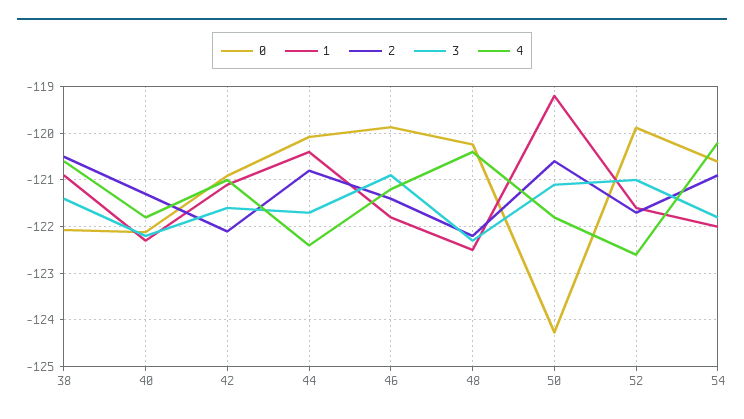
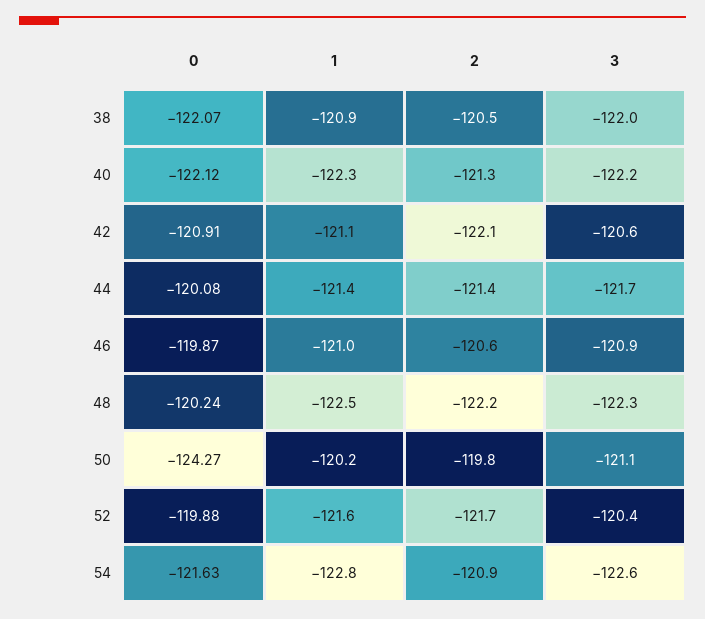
  {
    "0": {
      "38": -122.07,
      "40": -122.12,
      "42": -120.91,
      "44": -120.08,
      "46": -119.87,
      "48": -120.24,
      "50": -124.27,
      "52": -119.88,
-     "54": -120.6
+     "54": -121.63
    },
    "1": {
      "38": -120.9,
      "40": -122.3,
      "42": -121.1,
-     "44": -120.4,
+     "44": -121.4,
-     "46": -121.8,
+     "46": -121,
      "48": -122.5,
-     "50": -119.2,
+     "50": -120.2,
      "52": -121.6,
-     "54": -122
+     "54": -122.8
    },
    "2": {
      "38": -120.5,
      "40": -121.3,
      "42": -122.1,
-     "44": -120.8,
+     "44": -121.4,
-     "46": -121.4,
+     "46": -120.6,
      "48": -122.2,
-     "50": -120.6,
+     "50": -119.8,
      "52": -121.7,
      "54": -120.9
    },
    "3": {
-     "38": -121.4,
+     "38": -122,
      "40": -122.2,
-     "42": -121.6,
+     "42": -120.6,
      "44": -121.7,
      "46": -120.9,
      "48": -122.3,
      "50": -121.1,
-     "52": -121,
+     "52": -120.4,
-     "54": -121.8
+     "54": -122.6
-   },
+   }
-   "4": {
-     "38": -120.6,
-     "40": -121.8,
-     "42": -121,
-     "44": -122.4,
-     "46": -121.2,
-     "48": -120.4,
-     "50": -121.8,
-     "52": -122.6,
-     "54": -120.2
-   }
  }

